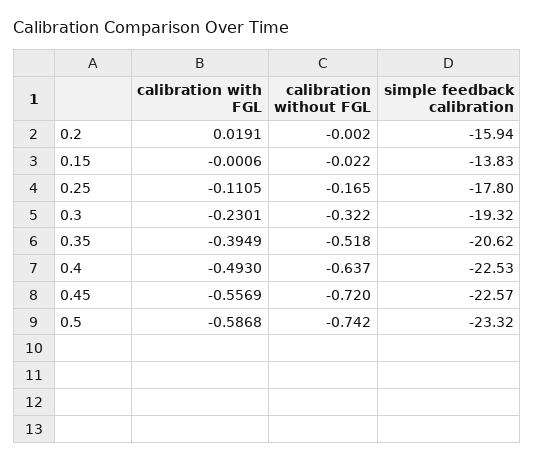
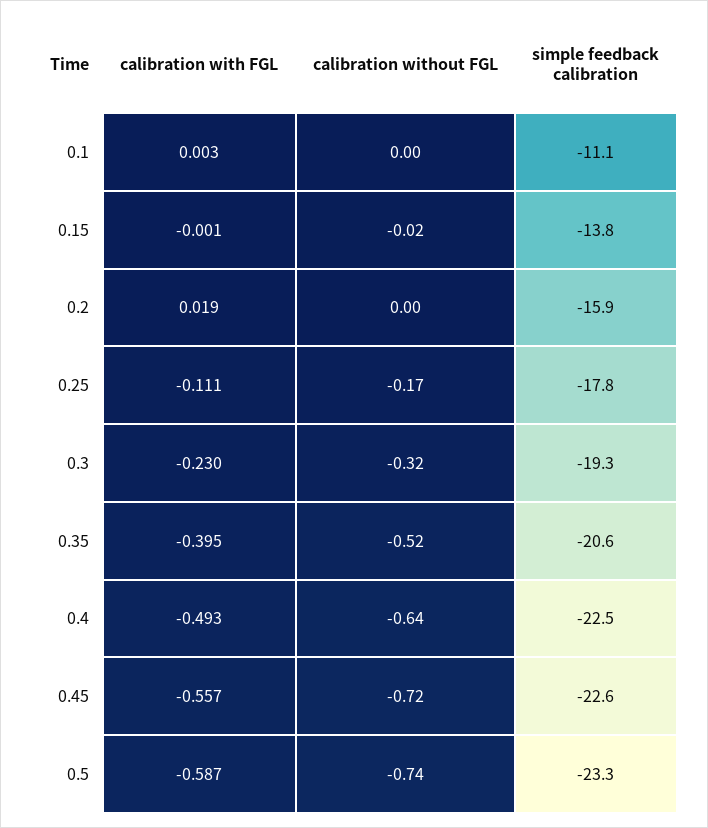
  {
    "calibration with FGL": {
      "0.2": 0.0191,
      "0.15": -0.0006,
      "0.25": -0.1105,
      "0.3": -0.2301,
      "0.35": -0.3949,
      "0.4": -0.493,
      "0.45": -0.5569,
-     "0.5": -0.5868
+     "0.5": -0.5868,
+     "0.1": 0.003
    },
    "calibration without FGL": {
      "0.2": -0.002,
      "0.15": -0.022,
      "0.25": -0.165,
      "0.3": -0.322,
      "0.35": -0.518,
      "0.4": -0.637,
      "0.45": -0.72,
-     "0.5": -0.742
+     "0.5": -0.742,
+     "0.1": 0
    },
    "simple feedback calibration": {
      "0.2": -15.94,
      "0.15": -13.83,
      "0.25": -17.8,
      "0.3": -19.32,
      "0.35": -20.62,
      "0.4": -22.53,
      "0.45": -22.57,
-     "0.5": -23.32
+     "0.5": -23.32,
+     "0.1": -11.1
    }
  }

